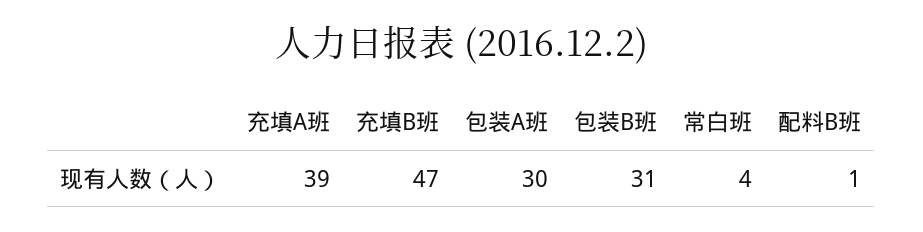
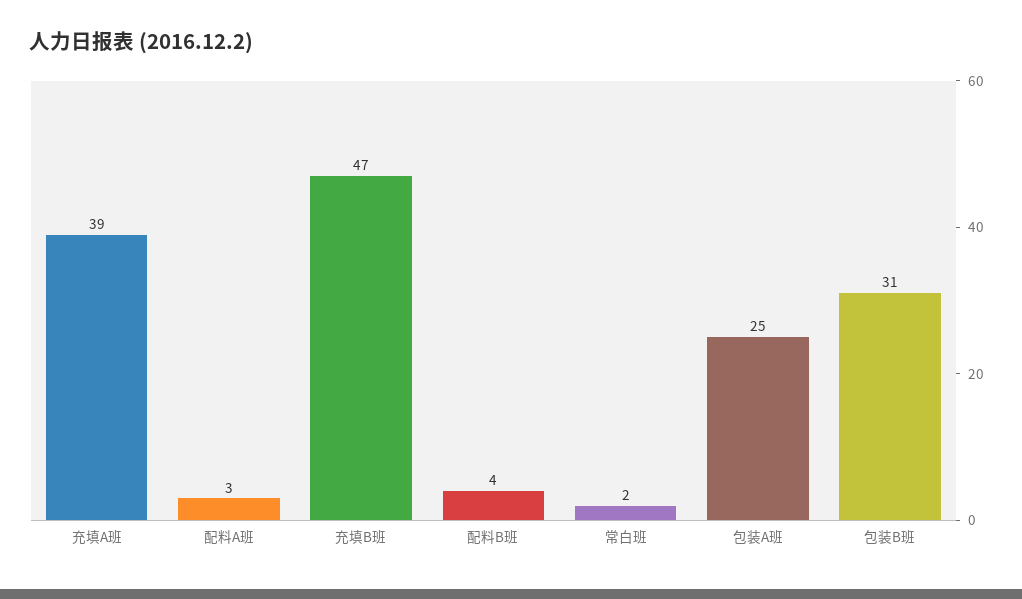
  {
    "充填A班": 39,
    "充填B班": 47,
-   "包装A班": 30,
+   "包装A班": 25,
    "包装B班": 31,
-   "常白班": 4,
+   "常白班": 2,
-   "配料B班": 1
+   "配料B班": 4,
+   "配料A班": 3
  }

